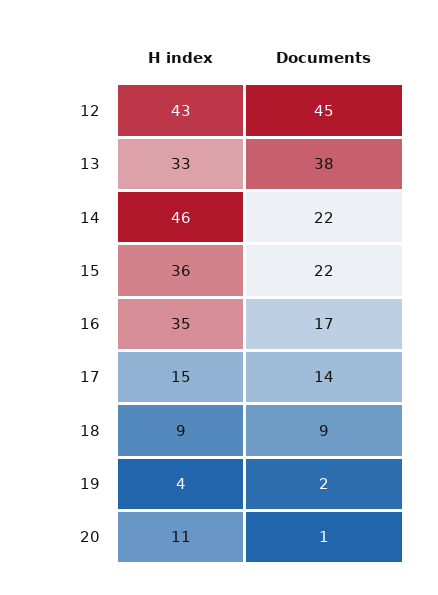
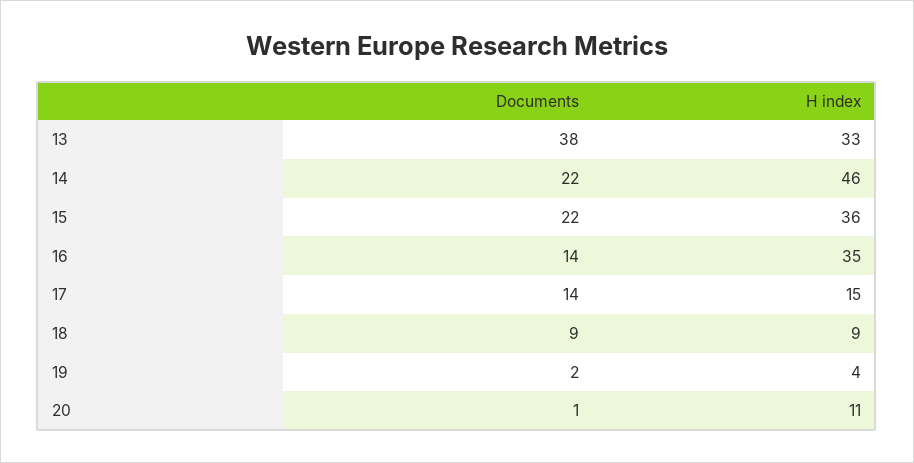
  {
    "H index": {
-     "12": 43,
      "13": 33,
      "14": 46,
      "15": 36,
      "16": 35,
      "17": 15,
      "18": 9,
      "19": 4,
      "20": 11
    },
    "Documents": {
-     "12": 45,
      "13": 38,
      "14": 22,
      "15": 22,
-     "16": 17,
+     "16": 14,
      "17": 14,
      "18": 9,
      "19": 2,
      "20": 1
    }
  }

